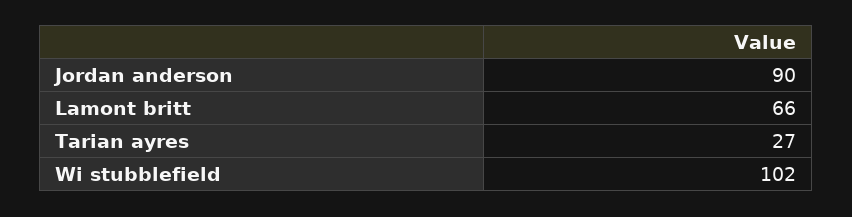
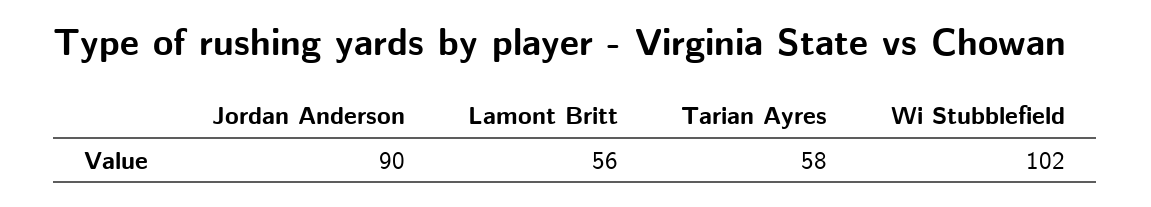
  {
    "Jordan anderson": 90,
-   "Lamont britt": 66,
+   "Lamont britt": 56,
-   "Tarian ayres": 27,
+   "Tarian ayres": 58,
    "Wi stubblefield": 102
  }

